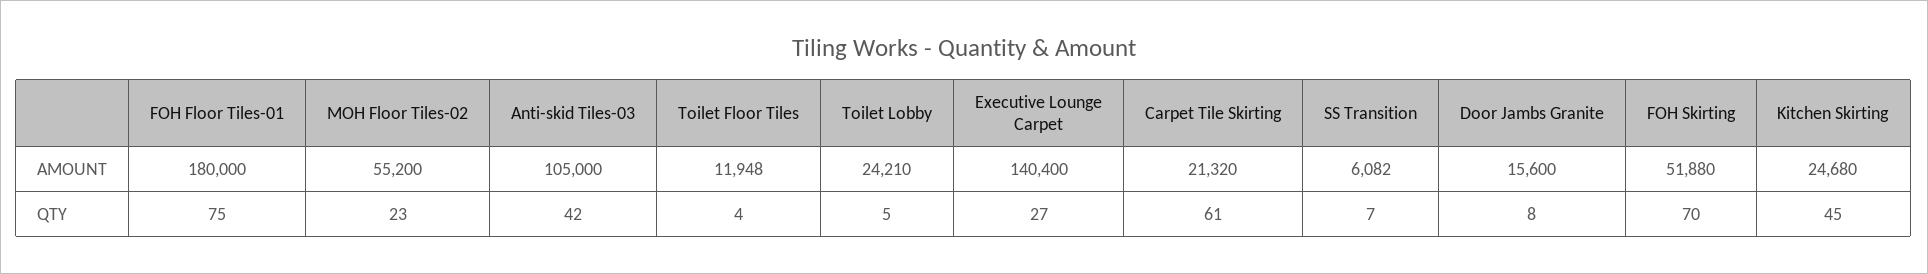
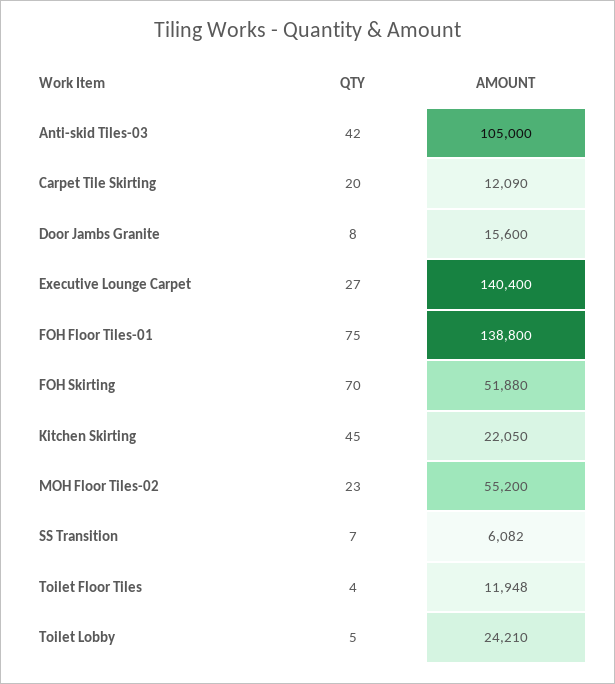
  {
    "FOH Floor Tiles-01": {
-     "AMOUNT": 180000,
+     "AMOUNT": 138800,
      "QTY": 75
    },
    "MOH Floor Tiles-02": {
      "AMOUNT": 55200,
      "QTY": 23
    },
    "Anti-skid Tiles-03": {
      "AMOUNT": 105000,
      "QTY": 42
    },
    "Toilet Floor Tiles": {
      "AMOUNT": 11948,
      "QTY": 4
    },
    "Toilet Lobby": {
      "AMOUNT": 24210,
      "QTY": 5
    },
    "Executive Lounge Carpet": {
      "AMOUNT": 140400,
      "QTY": 27
    },
    "Carpet Tile Skirting": {
-     "AMOUNT": 21320,
+     "AMOUNT": 12090,
-     "QTY": 61
+     "QTY": 20
    },
    "SS Transition": {
      "AMOUNT": 6082,
      "QTY": 7
    },
    "Door Jambs Granite": {
      "AMOUNT": 15600,
      "QTY": 8
    },
    "FOH Skirting": {
      "AMOUNT": 51880,
      "QTY": 70
    },
    "Kitchen Skirting": {
-     "AMOUNT": 24680,
+     "AMOUNT": 22050,
      "QTY": 45
    }
  }

